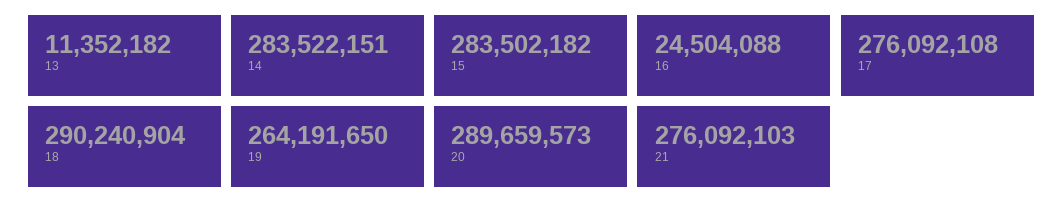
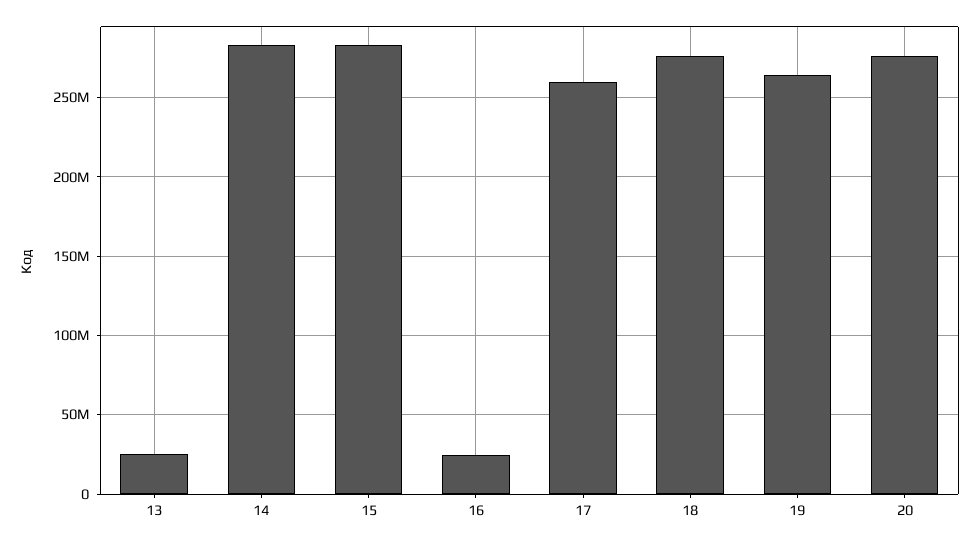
  {
-   "13": 11352182,
+   "13": 25000000,
    "14": 283522151,
    "15": 283502182,
    "16": 24504088,
-   "17": 276092108,
+   "17": 260000000,
-   "18": 290240904,
+   "18": 275000000,
    "19": 264191650,
-   "20": 289659573,
+   "20": 275000000
-   "21": 276092103
  }

